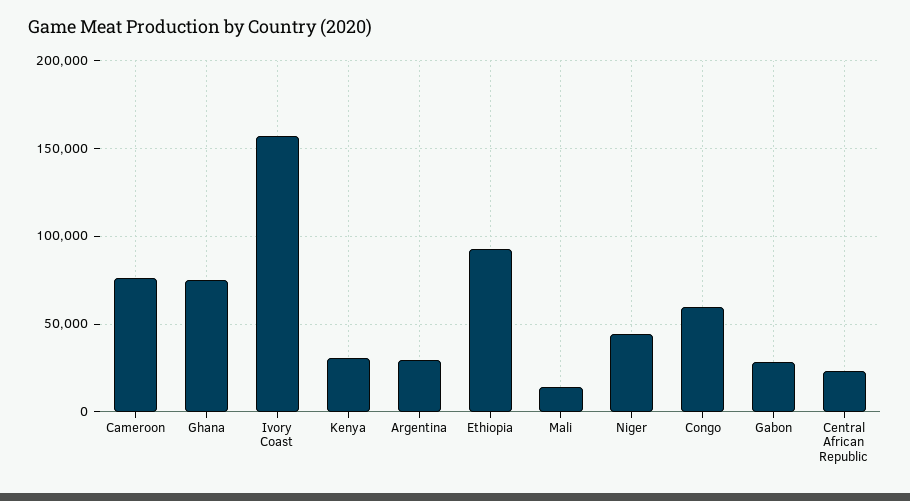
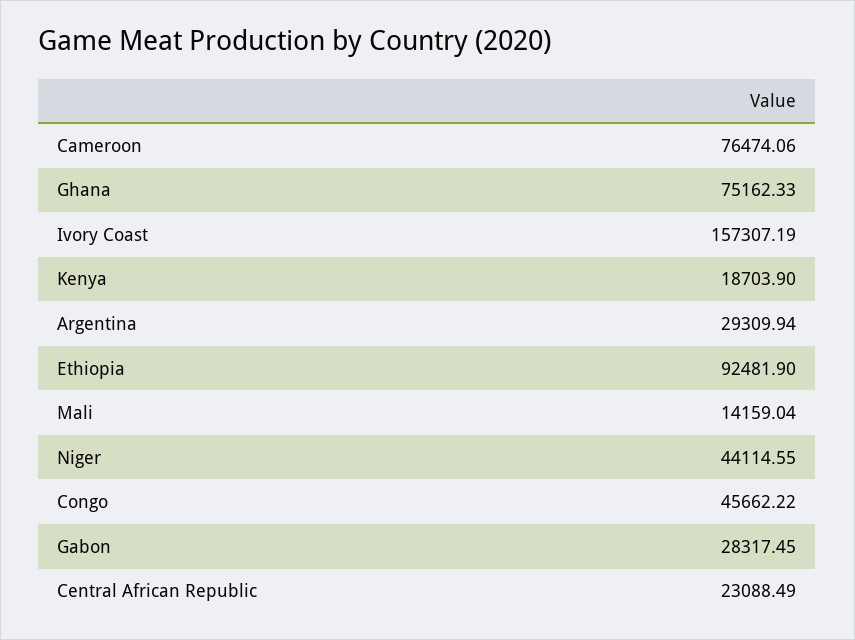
  {
    "Cameroon": 76474.06,
    "Ghana": 75162.33,
    "Ivory Coast": 157307.19,
-   "Kenya": 30000,
+   "Kenya": 18703.9,
    "Argentina": 29309.94,
    "Ethiopia": 92481.9,
    "Mali": 14159.04,
    "Niger": 44114.55,
-   "Congo": 60000,
+   "Congo": 45662.22,
    "Gabon": 28317.45,
    "Central African Republic": 23088.49
  }

